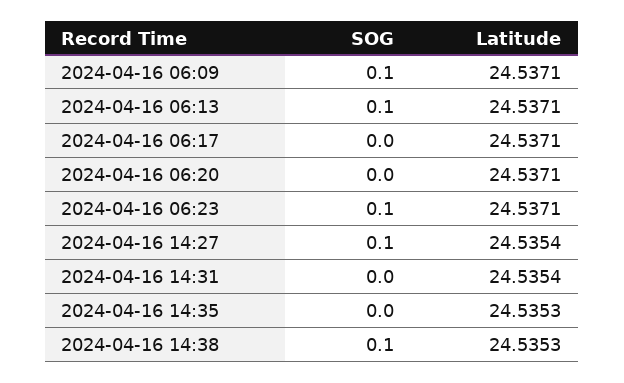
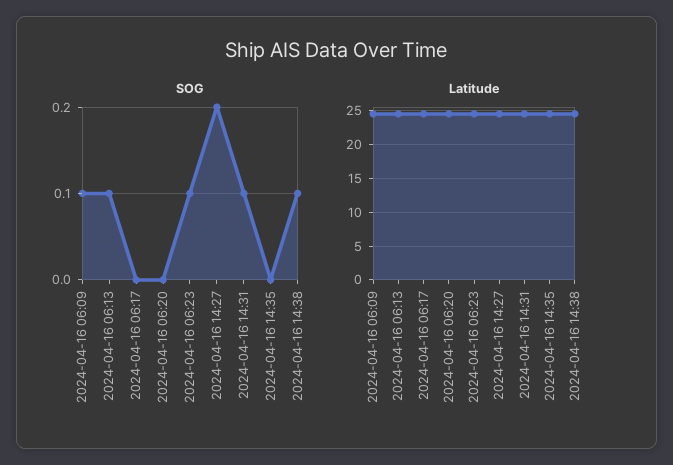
  {
    "SOG": {
      "2024-04-16 06:09": 0.1,
      "2024-04-16 06:13": 0.1,
      "2024-04-16 06:17": 0,
      "2024-04-16 06:20": 0,
      "2024-04-16 06:23": 0.1,
-     "2024-04-16 14:27": 0.1,
+     "2024-04-16 14:27": 0.2,
-     "2024-04-16 14:31": 0,
+     "2024-04-16 14:31": 0.1,
      "2024-04-16 14:35": 0,
      "2024-04-16 14:38": 0.1
    },
    "Latitude": {
      "2024-04-16 06:09": 24.5371,
      "2024-04-16 06:13": 24.5371,
      "2024-04-16 06:17": 24.5371,
      "2024-04-16 06:20": 24.5371,
      "2024-04-16 06:23": 24.5371,
      "2024-04-16 14:27": 24.5354,
      "2024-04-16 14:31": 24.5354,
      "2024-04-16 14:35": 24.5353,
      "2024-04-16 14:38": 24.5353
    }
  }

